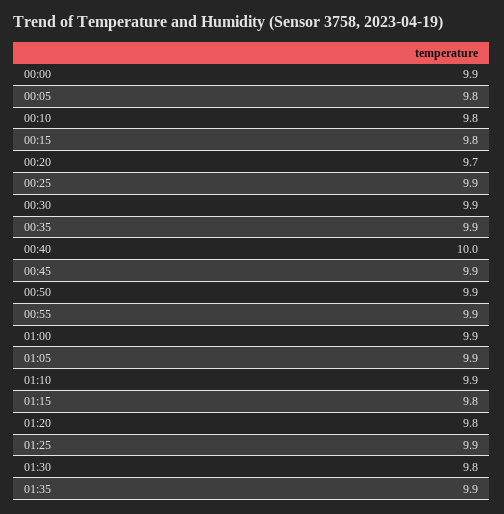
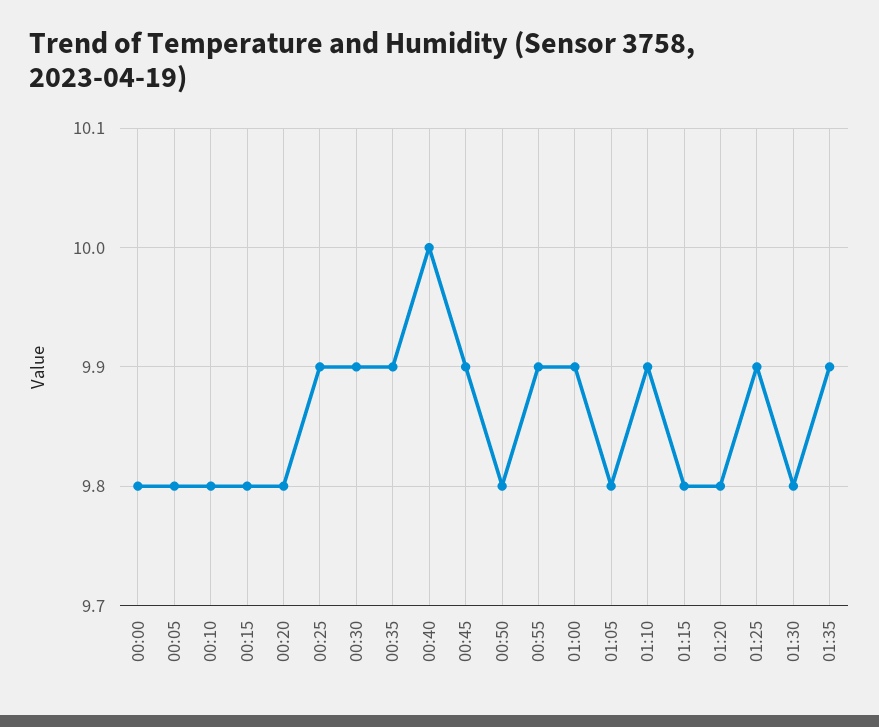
  {
-   "00:00": 9.9,
+   "00:00": 9.8,
    "00:05": 9.8,
    "00:10": 9.8,
    "00:15": 9.8,
-   "00:20": 9.7,
+   "00:20": 9.8,
    "00:25": 9.9,
    "00:30": 9.9,
    "00:35": 9.9,
    "00:40": 10,
    "00:45": 9.9,
-   "00:50": 9.9,
+   "00:50": 9.8,
    "00:55": 9.9,
    "01:00": 9.9,
-   "01:05": 9.9,
+   "01:05": 9.8,
    "01:10": 9.9,
    "01:15": 9.8,
    "01:20": 9.8,
    "01:25": 9.9,
    "01:30": 9.8,
    "01:35": 9.9
  }

